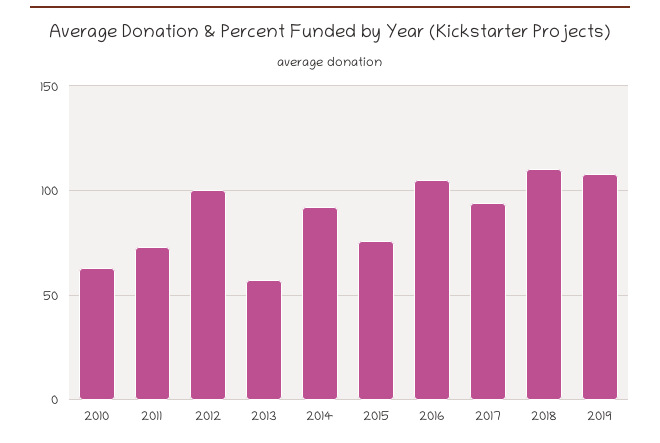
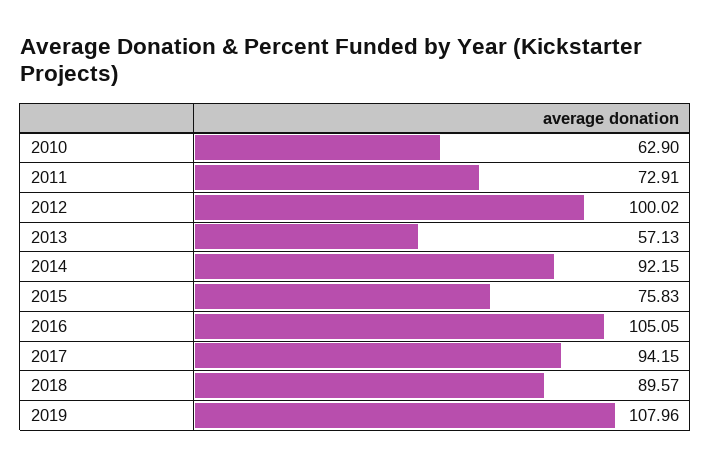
  {
    "2010": 62.9,
    "2011": 72.91,
    "2012": 100.02,
    "2013": 57.13,
    "2014": 92.15,
    "2015": 75.83,
    "2016": 105.05,
    "2017": 94.15,
-   "2018": 110,
+   "2018": 89.57,
    "2019": 107.96
  }

